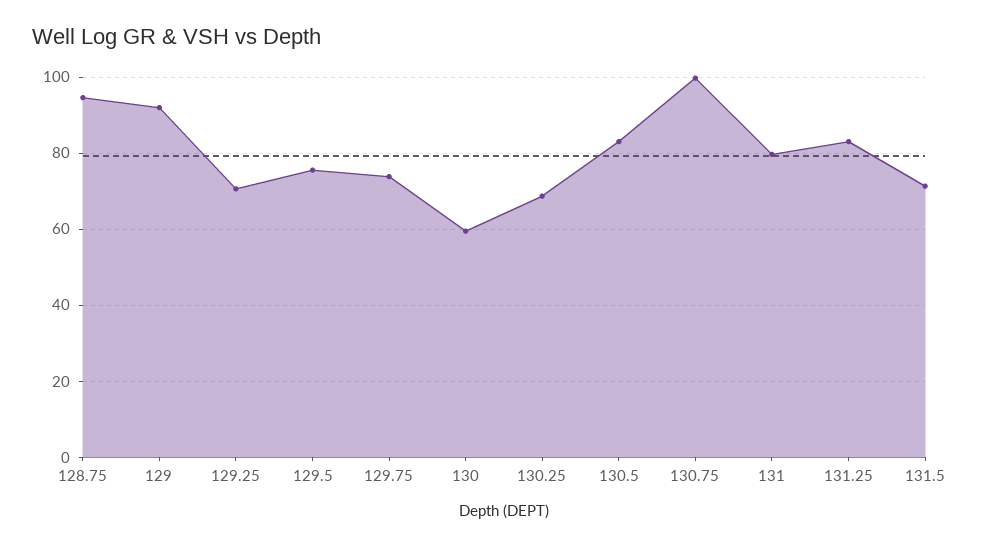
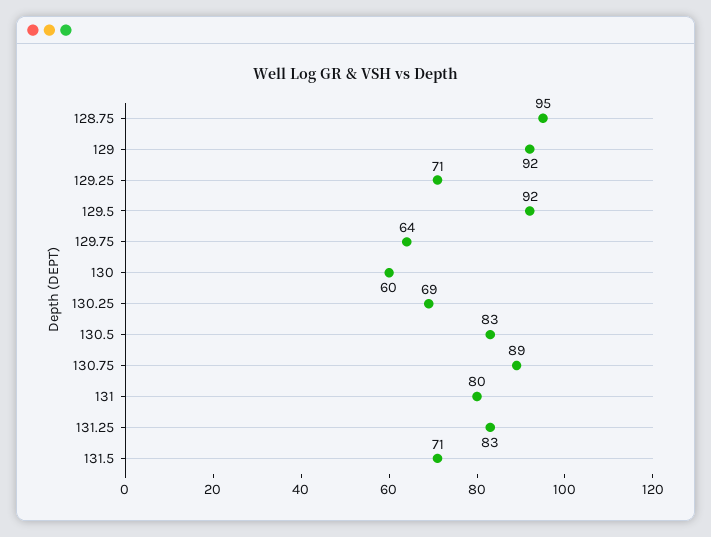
  {
    "128.75": 95,
    "129": 92,
    "129.25": 71,
-   "129.5": 76,
+   "129.5": 92,
-   "129.75": 74,
+   "129.75": 64,
    "130": 60,
    "130.25": 69,
    "130.5": 83,
-   "130.75": 100,
+   "130.75": 89,
    "131": 80,
    "131.25": 83,
    "131.5": 71
  }

